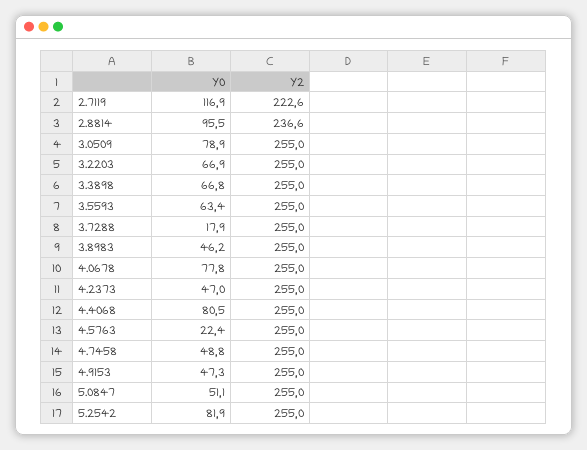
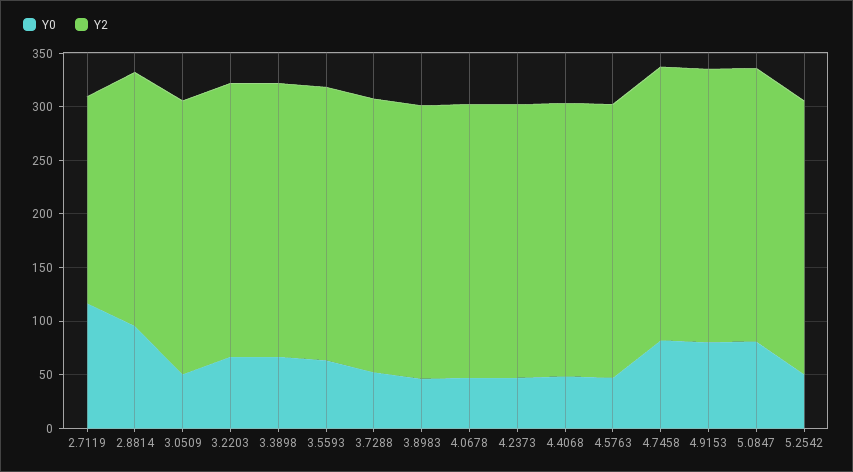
  {
    "Y0": {
      "2.7119": 116.9,
      "2.8814": 95.5,
-     "3.0509": 78.9,
+     "3.0509": 50,
      "3.2203": 66.9,
      "3.3898": 66.8,
      "3.5593": 63.4,
-     "3.7288": 17.9,
+     "3.7288": 50,
      "3.8983": 46.2,
-     "4.0678": 77.8,
+     "4.0678": 50,
      "4.2373": 47,
-     "4.4068": 80.5,
+     "4.4068": 50,
-     "4.5763": 22.4,
+     "4.5763": 50,
-     "4.7458": 48.8,
+     "4.7458": 80,
-     "4.9153": 47.3,
+     "4.9153": 80,
-     "5.0847": 51.1,
+     "5.0847": 80,
-     "5.2542": 81.9
+     "5.2542": 50
    },
    "Y2": {
-     "2.7119": 222.6,
+     "2.7119": 190,
      "2.8814": 236.6,
      "3.0509": 255,
      "3.2203": 255,
      "3.3898": 255,
      "3.5593": 255,
      "3.7288": 255,
      "3.8983": 255,
      "4.0678": 255,
      "4.2373": 255,
      "4.4068": 255,
      "4.5763": 255,
      "4.7458": 255,
      "4.9153": 255,
      "5.0847": 255,
      "5.2542": 255
    }
  }

